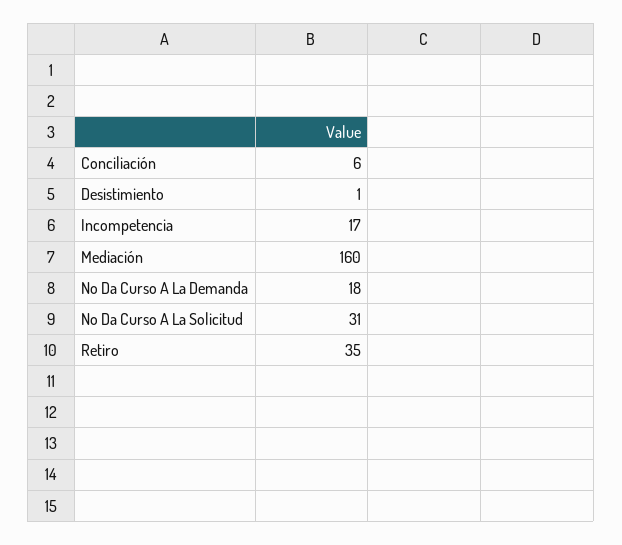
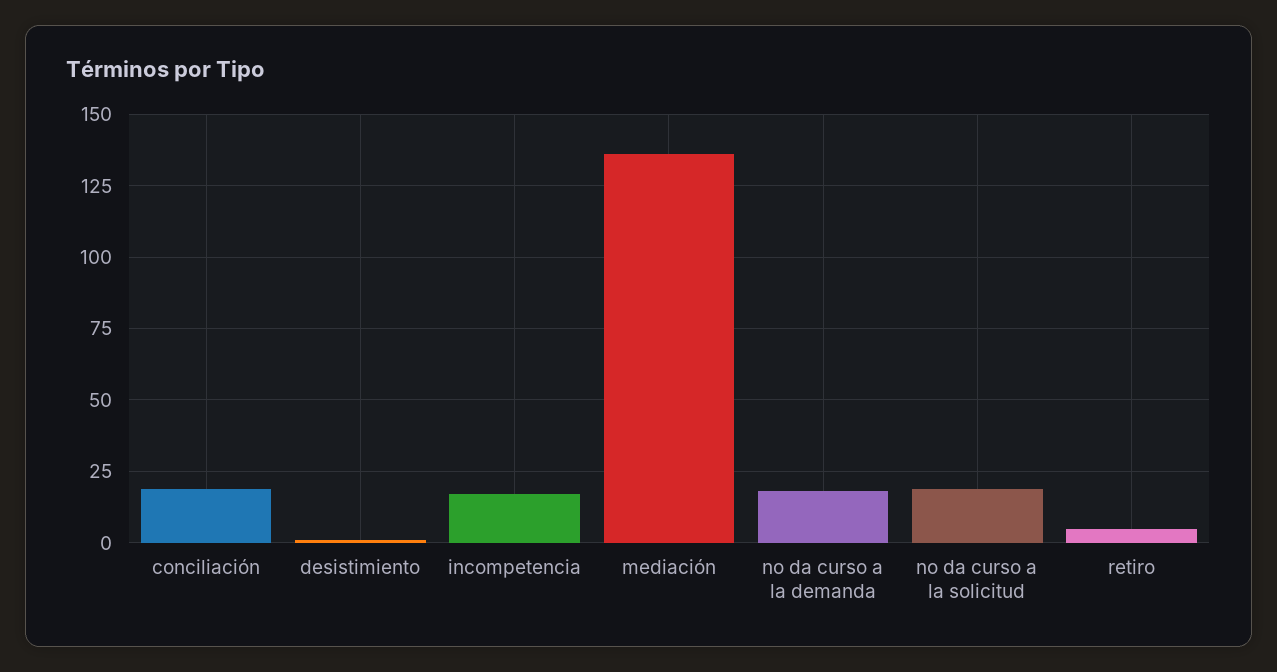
  {
-   "Conciliación": 6,
+   "Conciliación": 20,
    "Desistimiento": 1,
    "Incompetencia": 17,
-   "Mediación": 160,
+   "Mediación": 135,
    "No Da Curso A La Demanda": 18,
-   "No Da Curso A La Solicitud": 31,
+   "No Da Curso A La Solicitud": 20,
-   "Retiro": 35
+   "Retiro": 5
  }

